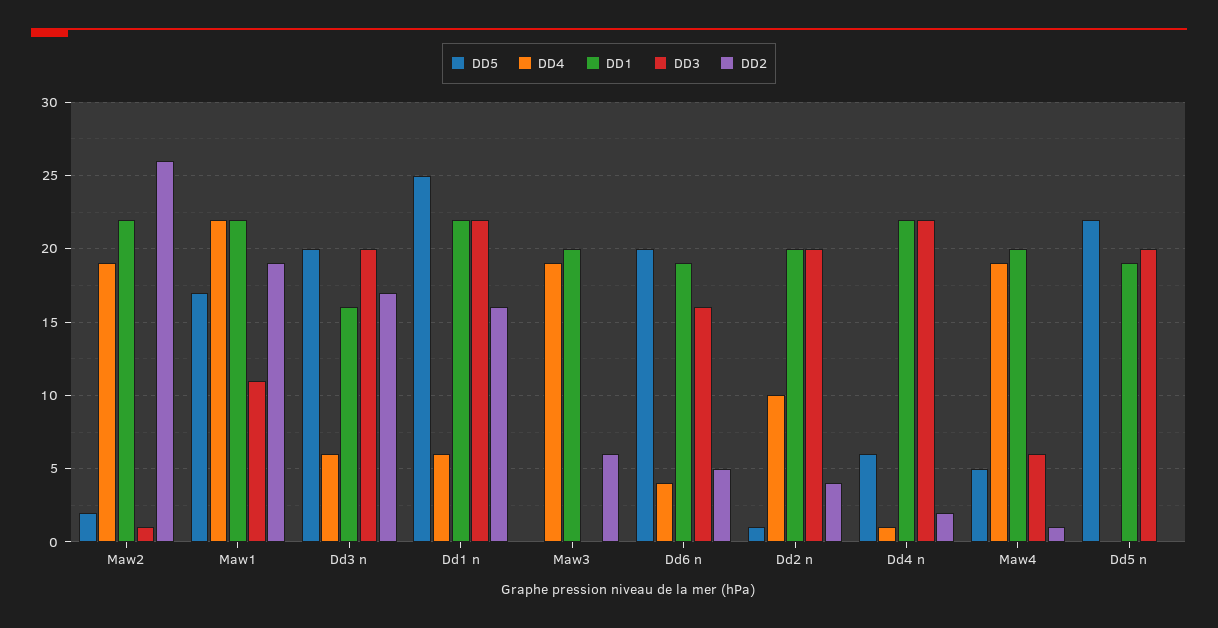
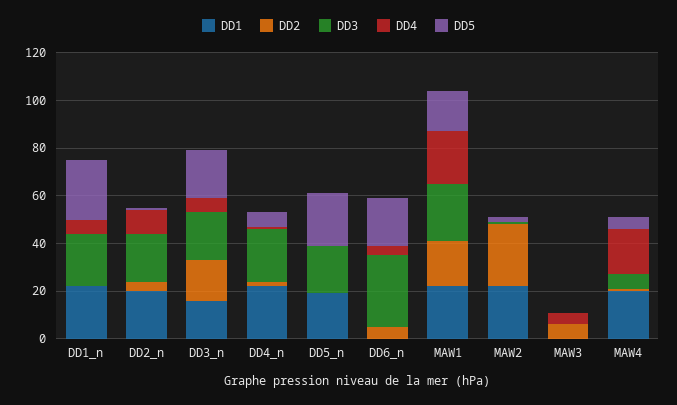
  {
    "DD5": {
      "Maw2": 2,
      "Maw1": 17,
      "Dd3 n": 20,
      "Dd1 n": 25,
      "Maw3": 0,
      "Dd6 n": 20,
      "Dd2 n": 1,
      "Dd4 n": 6,
      "Maw4": 5,
      "Dd5 n": 22
    },
    "DD4": {
-     "Maw2": 19,
+     "Maw2": 0,
      "Maw1": 22,
      "Dd3 n": 6,
      "Dd1 n": 6,
-     "Maw3": 19,
+     "Maw3": 5,
      "Dd6 n": 4,
      "Dd2 n": 10,
      "Dd4 n": 1,
      "Maw4": 19,
      "Dd5 n": 0
    },
    "DD1": {
      "Maw2": 22,
      "Maw1": 22,
      "Dd3 n": 16,
      "Dd1 n": 22,
-     "Maw3": 20,
+     "Maw3": 0,
-     "Dd6 n": 19,
+     "Dd6 n": 0,
      "Dd2 n": 20,
      "Dd4 n": 22,
      "Maw4": 20,
      "Dd5 n": 19
    },
    "DD3": {
      "Maw2": 1,
-     "Maw1": 11,
+     "Maw1": 25,
      "Dd3 n": 20,
      "Dd1 n": 22,
      "Maw3": 0,
-     "Dd6 n": 16,
+     "Dd6 n": 30,
      "Dd2 n": 20,
      "Dd4 n": 22,
      "Maw4": 6,
      "Dd5 n": 20
    },
    "DD2": {
      "Maw2": 26,
      "Maw1": 19,
      "Dd3 n": 17,
-     "Dd1 n": 16,
+     "Dd1 n": 0,
      "Maw3": 6,
      "Dd6 n": 5,
      "Dd2 n": 4,
      "Dd4 n": 2,
      "Maw4": 1,
      "Dd5 n": 0
    }
  }

